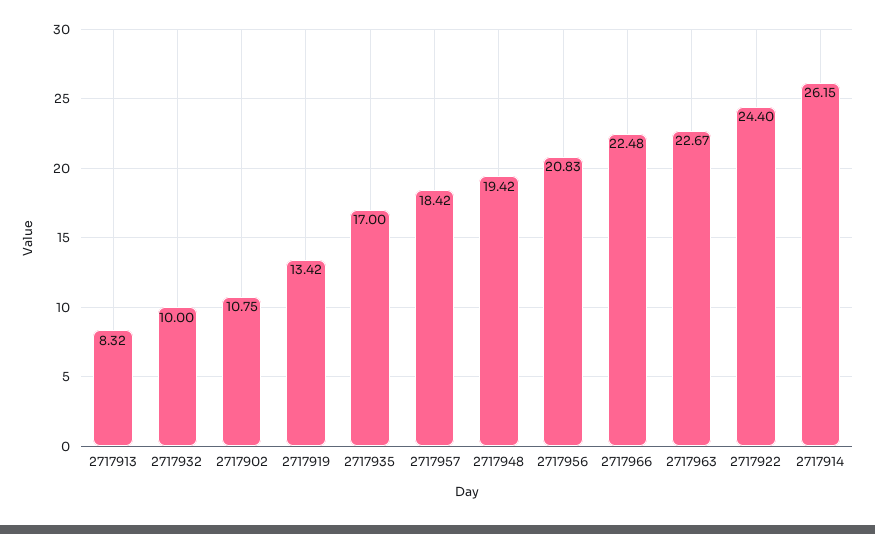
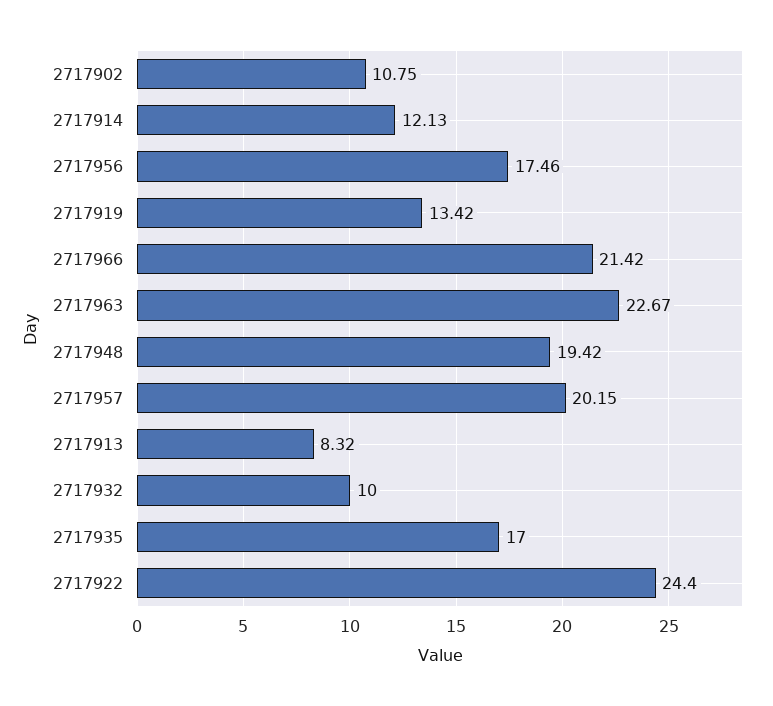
  {
    "2717913": 8.32,
    "2717932": 10,
    "2717902": 10.75,
    "2717919": 13.42,
    "2717935": 17,
-   "2717957": 18.42,
+   "2717957": 20.15,
    "2717948": 19.42,
-   "2717956": 20.83,
+   "2717956": 17.46,
-   "2717966": 22.48,
+   "2717966": 21.42,
    "2717963": 22.67,
    "2717922": 24.4,
-   "2717914": 26.15
+   "2717914": 12.13
  }

